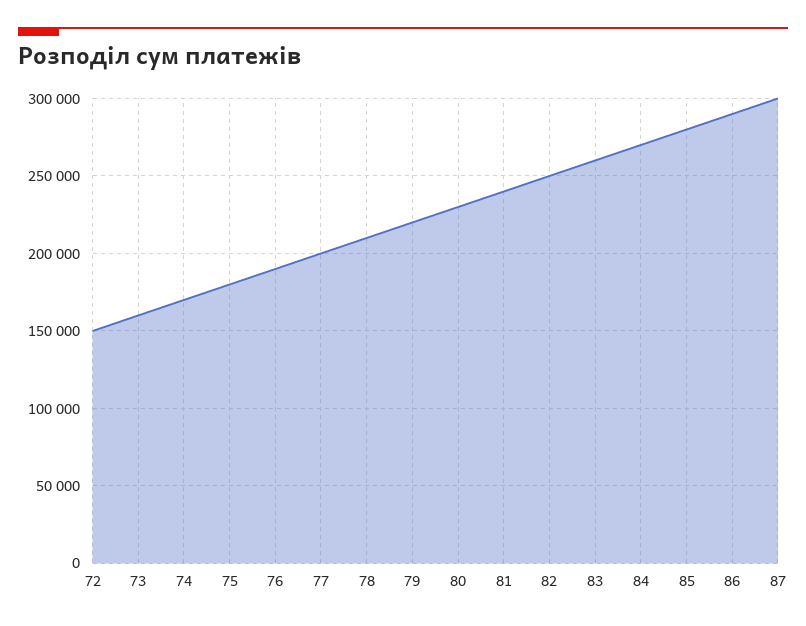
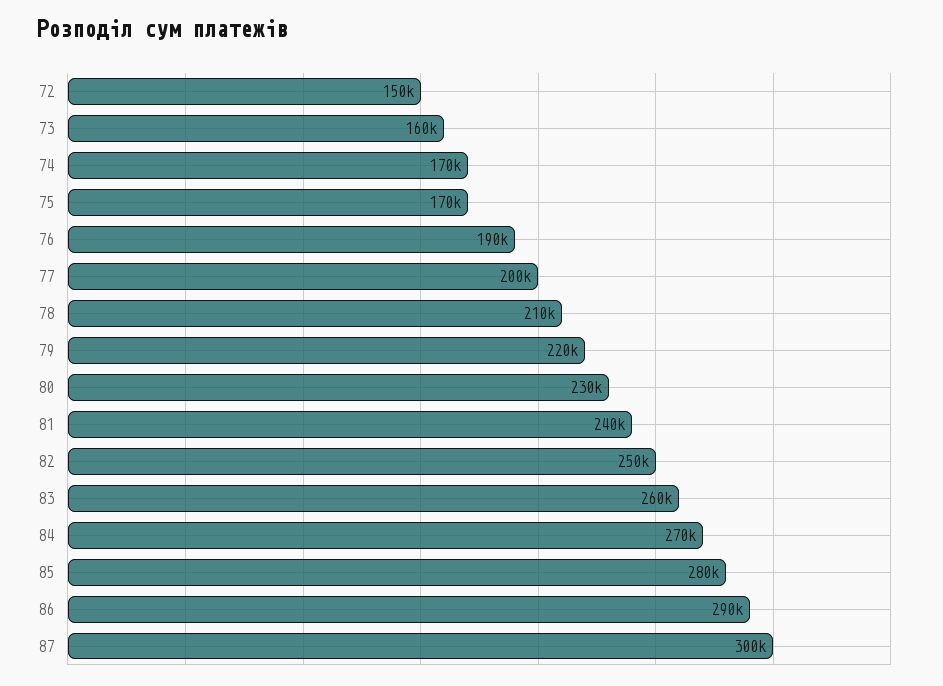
  {
    "72": 150000,
    "73": 160000,
    "74": 170000,
-   "75": 180000,
+   "75": 170000,
    "76": 190000,
    "77": 200000,
    "78": 210000,
    "79": 220000,
    "80": 230000,
    "81": 240000,
    "82": 250000,
    "83": 260000,
    "84": 270000,
    "85": 280000,
    "86": 290000,
    "87": 300000
  }

